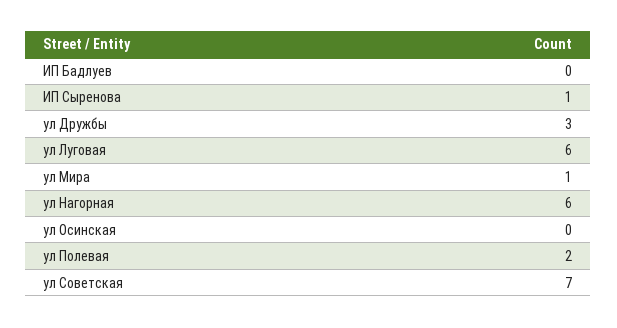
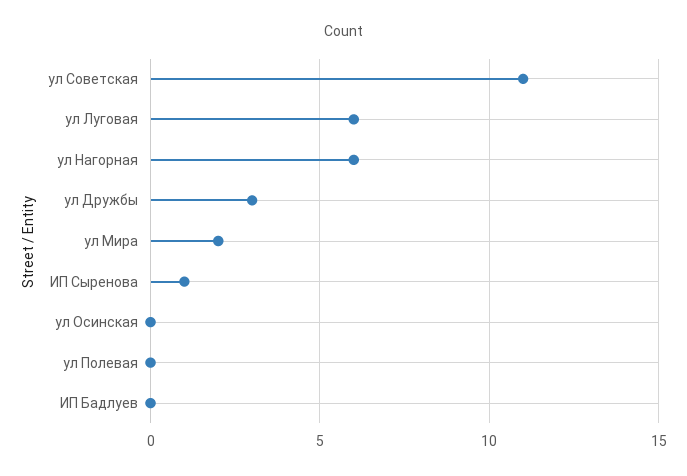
  {
    "ИП Бадлуев": 0,
    "ИП Сыренова": 1,
    "ул Дружбы": 3,
    "ул Луговая": 6,
-   "ул Мира": 1,
+   "ул Мира": 2,
    "ул Нагорная": 6,
    "ул Осинская": 0,
-   "ул Полевая": 2,
+   "ул Полевая": 0,
-   "ул Советская": 7
+   "ул Советская": 11
  }

